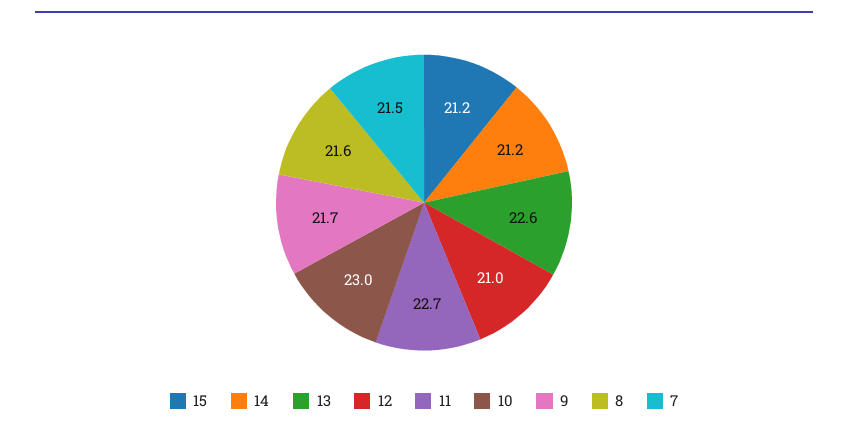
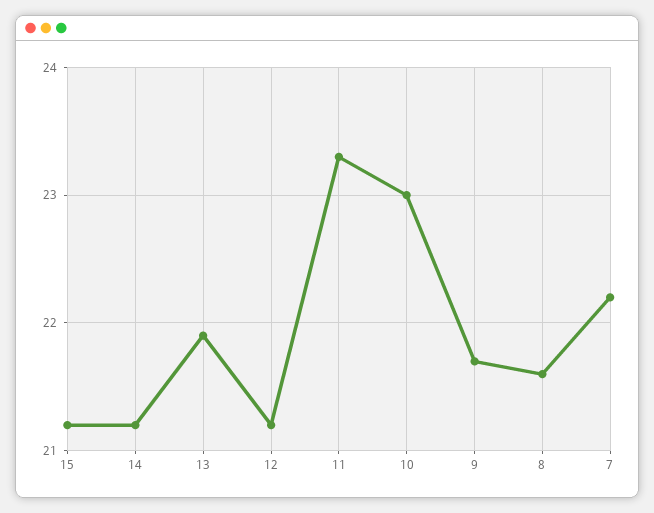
  {
    "15": 21.2,
    "14": 21.2,
-   "13": 22.6,
+   "13": 21.9,
-   "12": 21,
+   "12": 21.2,
-   "11": 22.7,
+   "11": 23.3,
    "10": 23,
    "9": 21.7,
    "8": 21.6,
-   "7": 21.5
+   "7": 22.2
  }

